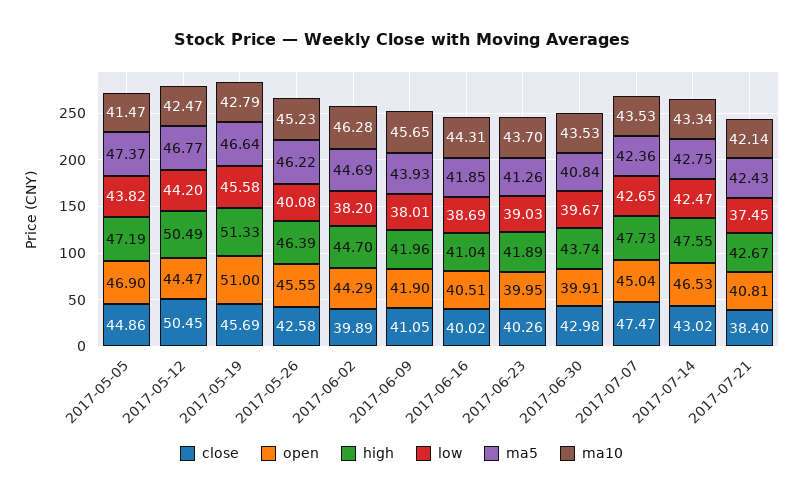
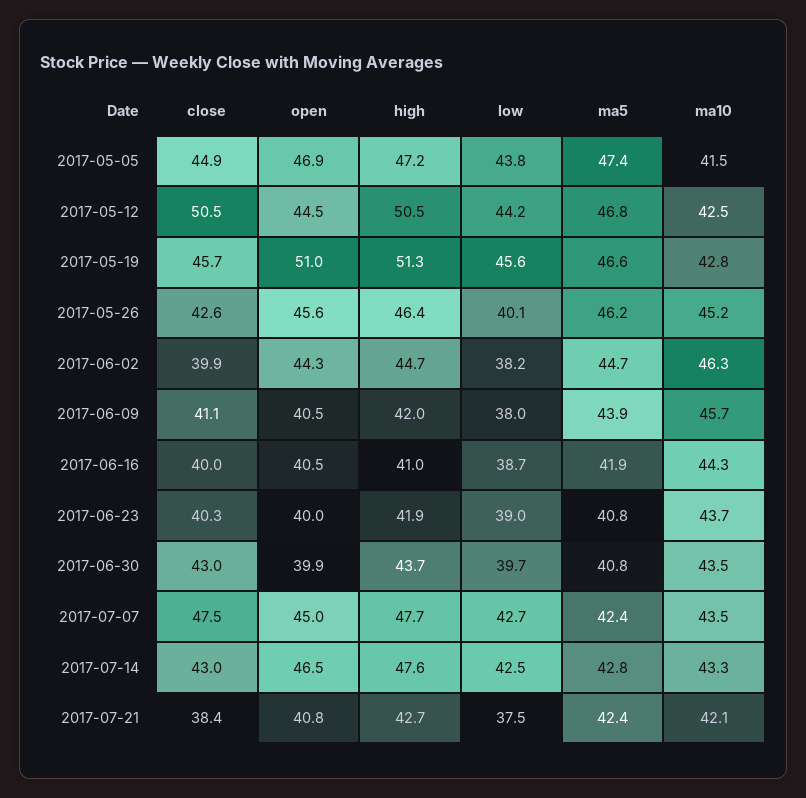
  {
    "close": {
      "2017-05-05": 44.86,
      "2017-05-12": 50.45,
      "2017-05-19": 45.69,
      "2017-05-26": 42.58,
      "2017-06-02": 39.89,
      "2017-06-09": 41.05,
      "2017-06-16": 40.02,
      "2017-06-23": 40.26,
      "2017-06-30": 42.98,
      "2017-07-07": 47.47,
      "2017-07-14": 43.02,
      "2017-07-21": 38.4
    },
    "open": {
      "2017-05-05": 46.9,
      "2017-05-12": 44.47,
      "2017-05-19": 51,
      "2017-05-26": 45.55,
      "2017-06-02": 44.29,
-     "2017-06-09": 41.9,
+     "2017-06-09": 40.5,
      "2017-06-16": 40.51,
      "2017-06-23": 39.95,
      "2017-06-30": 39.91,
      "2017-07-07": 45.04,
      "2017-07-14": 46.53,
      "2017-07-21": 40.81
    },
    "high": {
      "2017-05-05": 47.19,
      "2017-05-12": 50.49,
      "2017-05-19": 51.33,
      "2017-05-26": 46.39,
      "2017-06-02": 44.7,
      "2017-06-09": 41.96,
      "2017-06-16": 41.04,
      "2017-06-23": 41.89,
      "2017-06-30": 43.74,
      "2017-07-07": 47.73,
      "2017-07-14": 47.55,
      "2017-07-21": 42.67
    },
    "low": {
      "2017-05-05": 43.82,
      "2017-05-12": 44.2,
      "2017-05-19": 45.58,
      "2017-05-26": 40.08,
      "2017-06-02": 38.2,
      "2017-06-09": 38.01,
      "2017-06-16": 38.69,
      "2017-06-23": 39.03,
      "2017-06-30": 39.67,
      "2017-07-07": 42.65,
      "2017-07-14": 42.47,
      "2017-07-21": 37.45
    },
    "ma5": {
      "2017-05-05": 47.37,
      "2017-05-12": 46.77,
      "2017-05-19": 46.64,
      "2017-05-26": 46.22,
      "2017-06-02": 44.69,
      "2017-06-09": 43.93,
      "2017-06-16": 41.85,
-     "2017-06-23": 41.26,
+     "2017-06-23": 40.8,
      "2017-06-30": 40.84,
      "2017-07-07": 42.36,
      "2017-07-14": 42.75,
      "2017-07-21": 42.43
    },
    "ma10": {
      "2017-05-05": 41.47,
      "2017-05-12": 42.47,
      "2017-05-19": 42.79,
      "2017-05-26": 45.23,
      "2017-06-02": 46.28,
      "2017-06-09": 45.65,
      "2017-06-16": 44.31,
      "2017-06-23": 43.7,
      "2017-06-30": 43.53,
      "2017-07-07": 43.53,
      "2017-07-14": 43.34,
      "2017-07-21": 42.14
    }
  }

